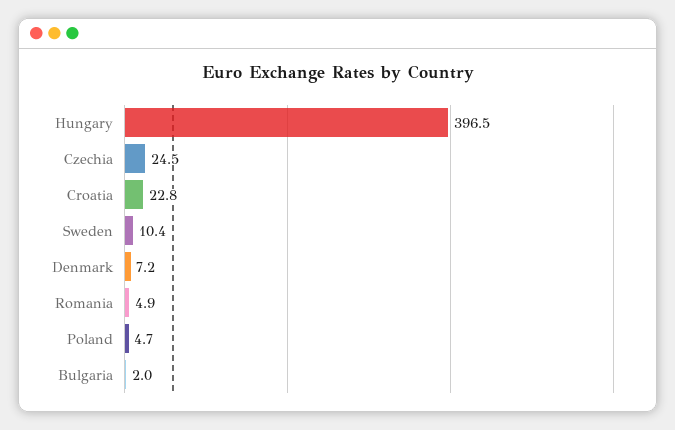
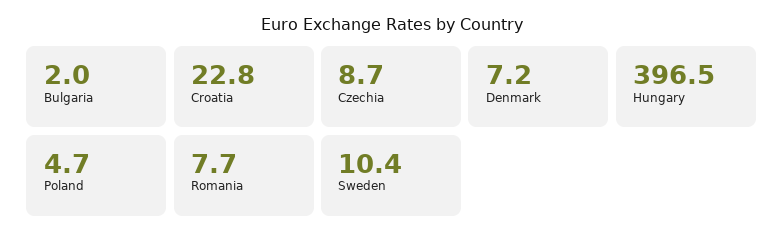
  {
    "Hungary": 396.5,
-   "Czechia": 24.5,
+   "Czechia": 8.7,
    "Croatia": 22.8,
    "Sweden": 10.4,
    "Denmark": 7.2,
-   "Romania": 4.9,
+   "Romania": 7.7,
    "Poland": 4.7,
    "Bulgaria": 2
  }

